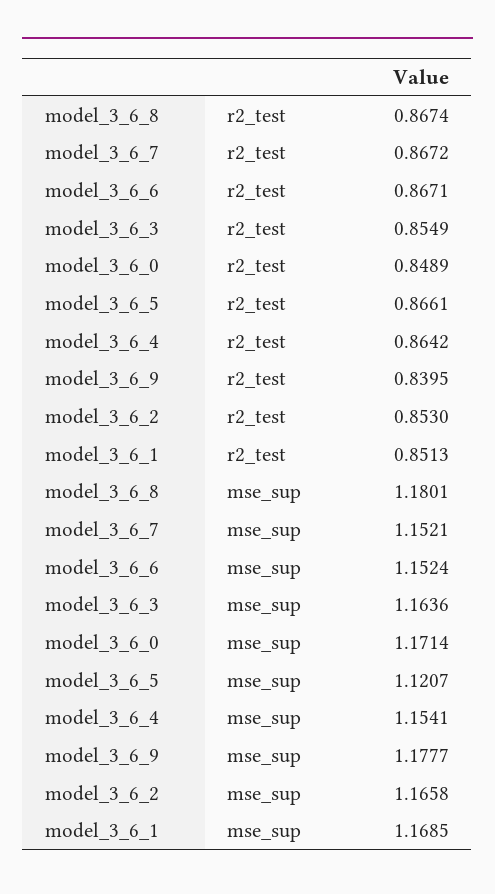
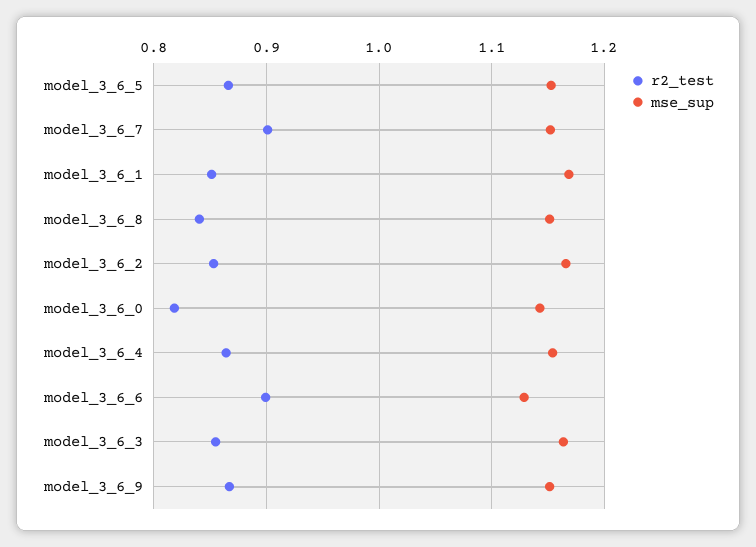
  {
    "r2_test": {
-     "model_3_6_8": 0.8674,
+     "model_3_6_8": 0.84,
-     "model_3_6_7": 0.8672,
+     "model_3_6_7": 0.9,
-     "model_3_6_6": 0.8671,
+     "model_3_6_6": 0.9,
      "model_3_6_3": 0.8549,
-     "model_3_6_0": 0.8489,
+     "model_3_6_0": 0.82,
      "model_3_6_5": 0.8661,
      "model_3_6_4": 0.8642,
-     "model_3_6_9": 0.8395,
+     "model_3_6_9": 0.87,
      "model_3_6_2": 0.853,
      "model_3_6_1": 0.8513
    },
    "mse_sup": {
-     "model_3_6_8": 1.1801,
+     "model_3_6_8": 1.15,
      "model_3_6_7": 1.1521,
-     "model_3_6_6": 1.1524,
+     "model_3_6_6": 1.13,
      "model_3_6_3": 1.1636,
-     "model_3_6_0": 1.1714,
+     "model_3_6_0": 1.14,
-     "model_3_6_5": 1.1207,
+     "model_3_6_5": 1.15,
      "model_3_6_4": 1.1541,
-     "model_3_6_9": 1.1777,
+     "model_3_6_9": 1.15,
      "model_3_6_2": 1.1658,
      "model_3_6_1": 1.1685
    }
  }

